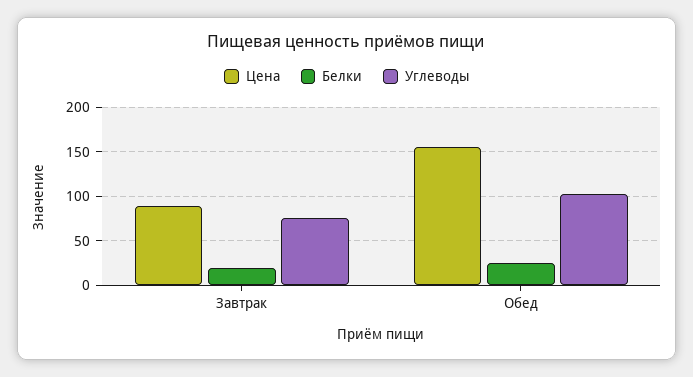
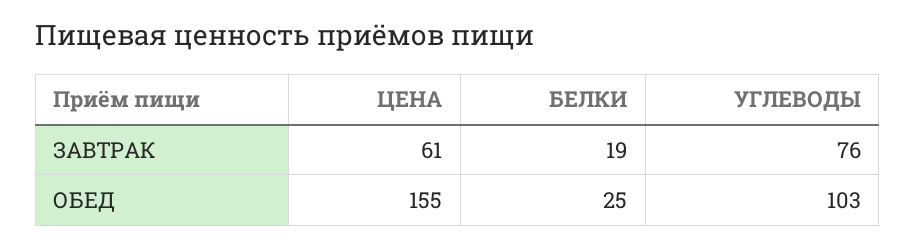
  {
    "Цена": {
-     "Завтрак": 90,
+     "Завтрак": 61,
      "Обед": 155
    },
    "Белки": {
      "Завтрак": 19,
      "Обед": 25
    },
    "Углеводы": {
      "Завтрак": 76,
      "Обед": 103
    }
  }

